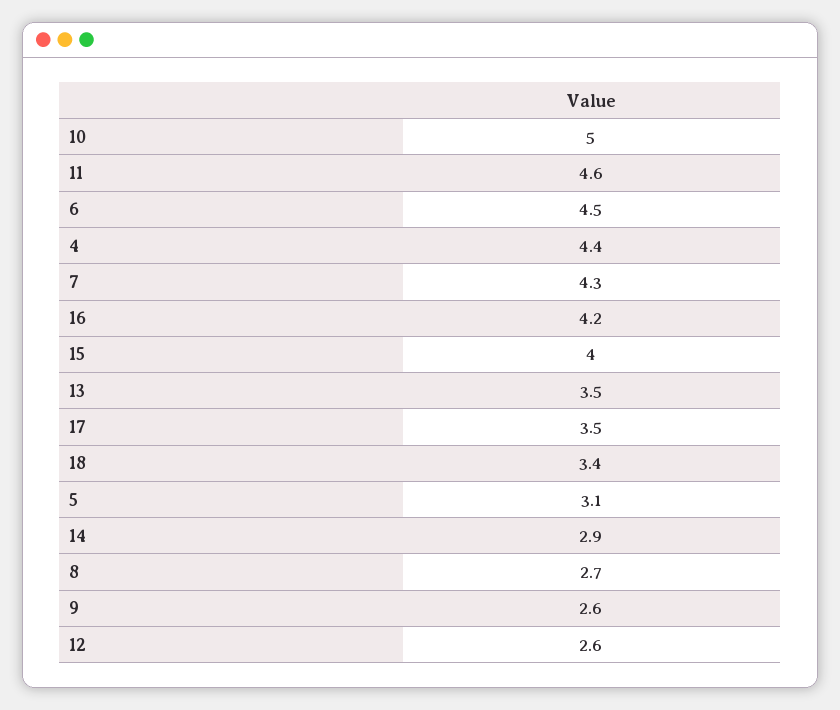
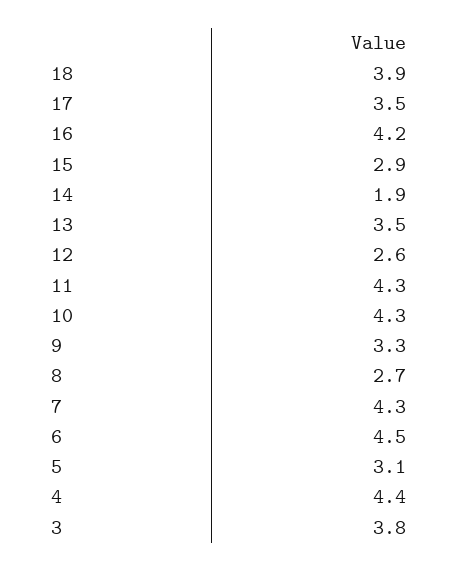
  {
-   "10": 5,
+   "10": 4.3,
-   "11": 4.6,
+   "11": 4.3,
    "6": 4.5,
    "4": 4.4,
    "7": 4.3,
    "16": 4.2,
-   "15": 4,
+   "15": 2.9,
    "13": 3.5,
    "17": 3.5,
-   "18": 3.4,
+   "18": 3.9,
    "5": 3.1,
-   "14": 2.9,
+   "14": 1.9,
    "8": 2.7,
-   "9": 2.6,
+   "9": 3.3,
-   "12": 2.6
+   "12": 2.6,
+   "3": 3.8
  }

